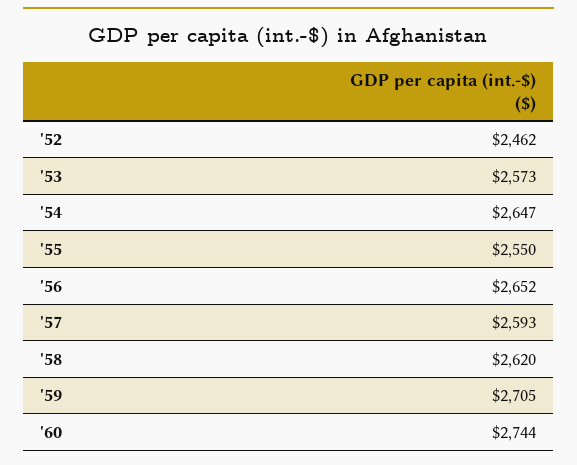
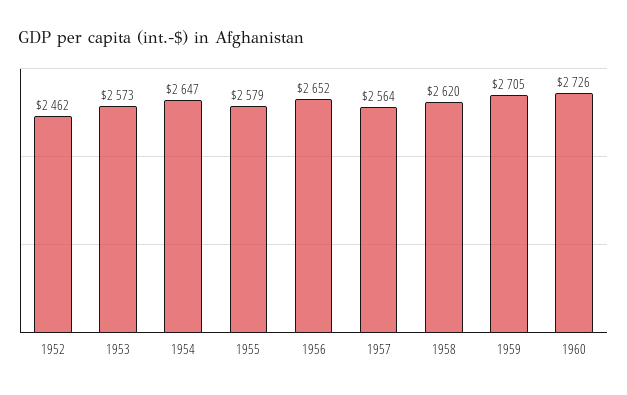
  {
    "'52": 2462,
    "'53": 2573,
    "'54": 2647,
-   "'55": 2550,
+   "'55": 2579,
    "'56": 2652,
-   "'57": 2593,
+   "'57": 2564,
    "'58": 2620,
    "'59": 2705,
-   "'60": 2744
+   "'60": 2726
  }

